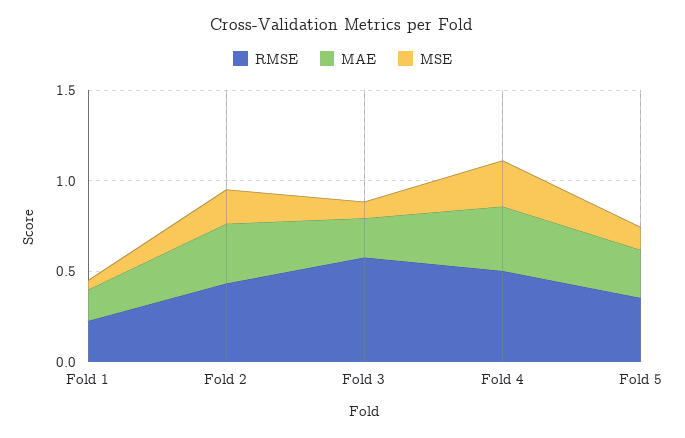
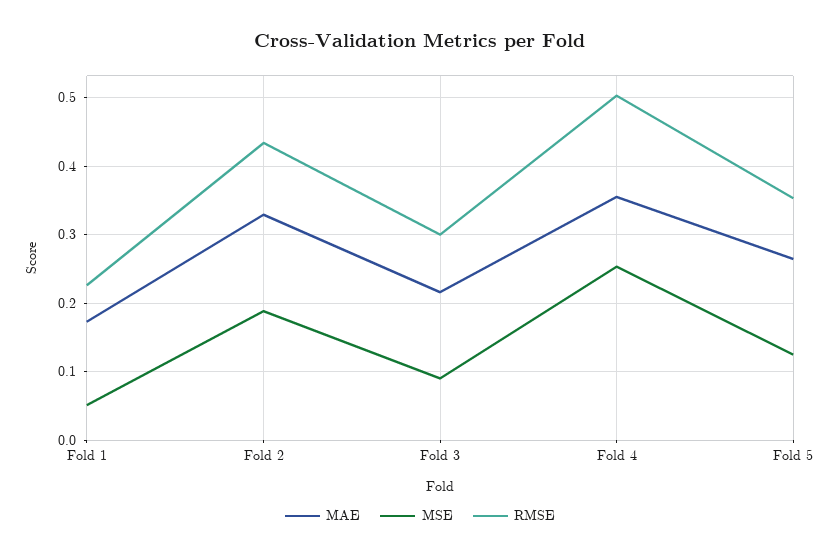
  {
    "RMSE": {
      "Fold 1": 0.23,
      "Fold 2": 0.43,
-     "Fold 3": 0.6,
+     "Fold 3": 0.3,
      "Fold 4": 0.5,
      "Fold 5": 0.35
    },
    "MAE": {
      "Fold 1": 0.17,
      "Fold 2": 0.33,
      "Fold 3": 0.22,
      "Fold 4": 0.36,
      "Fold 5": 0.26
    },
    "MSE": {
      "Fold 1": 0.05,
      "Fold 2": 0.19,
      "Fold 3": 0.09,
      "Fold 4": 0.25,
      "Fold 5": 0.13
    }
  }

